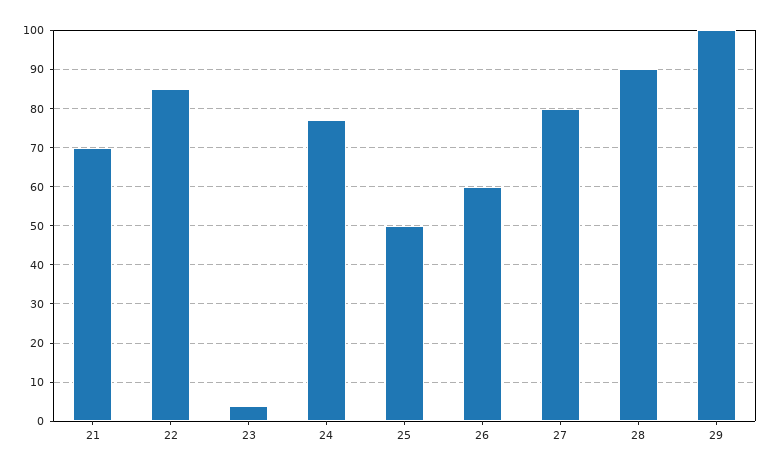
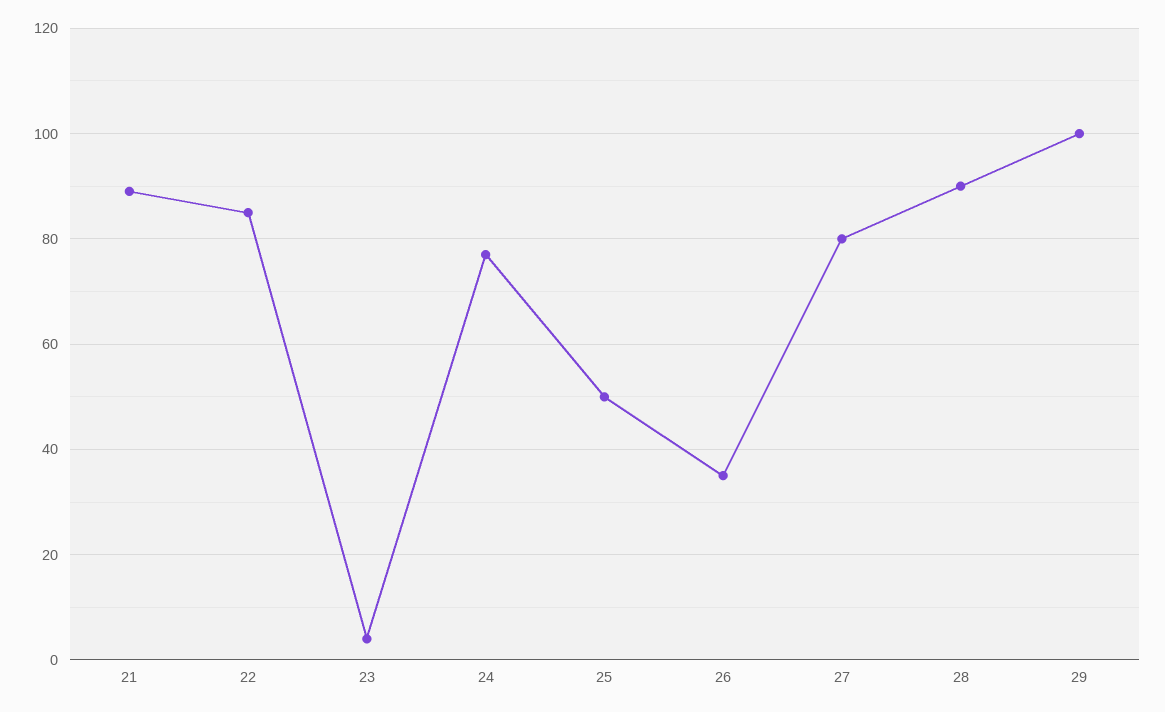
  {
-   "21": 70,
+   "21": 90,
    "22": 85,
    "23": 5,
    "24": 75,
    "25": 50,
-   "26": 60,
+   "26": 35,
    "27": 80,
    "28": 90,
    "29": 100
  }

